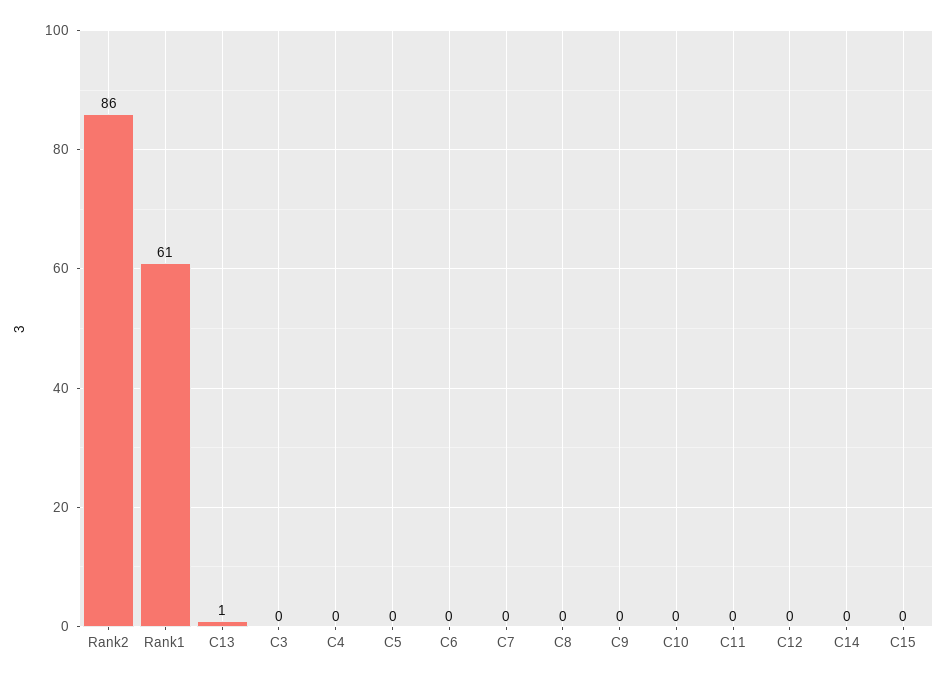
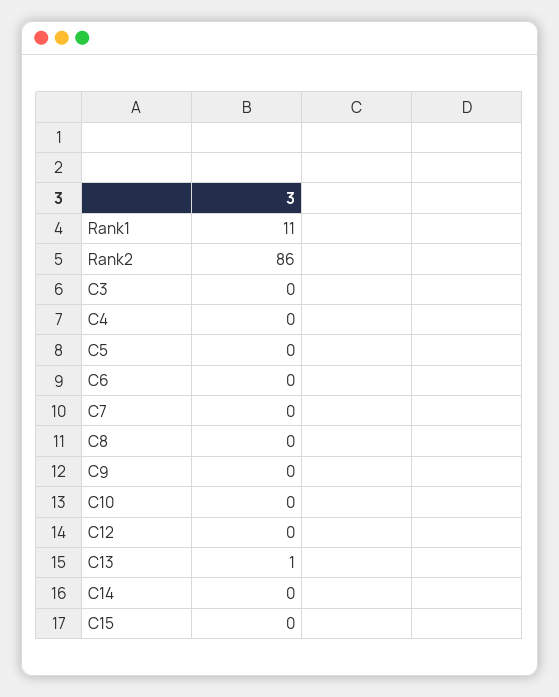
  {
    "Rank2": 86,
-   "Rank1": 61,
+   "Rank1": 11,
    "C13": 1,
    "C3": 0,
    "C4": 0,
    "C5": 0,
    "C6": 0,
    "C7": 0,
    "C8": 0,
    "C9": 0,
    "C10": 0,
-   "C11": 0,
    "C12": 0,
    "C14": 0,
    "C15": 0
  }

